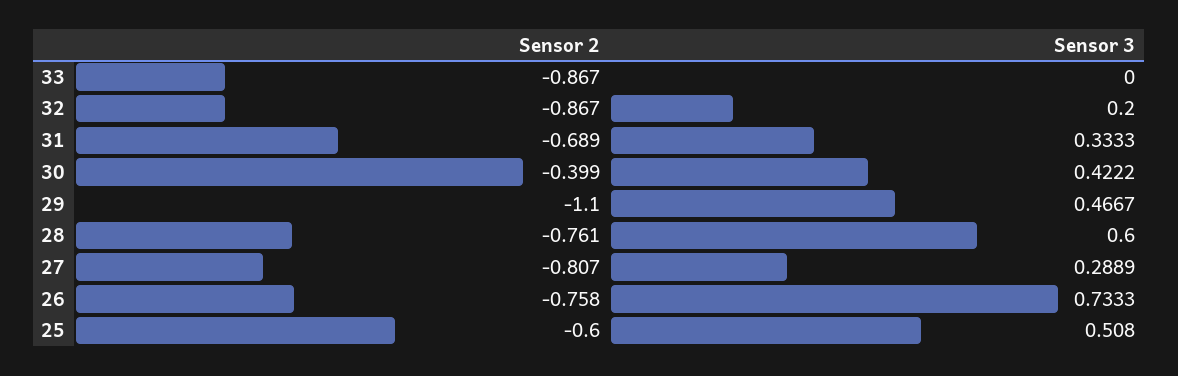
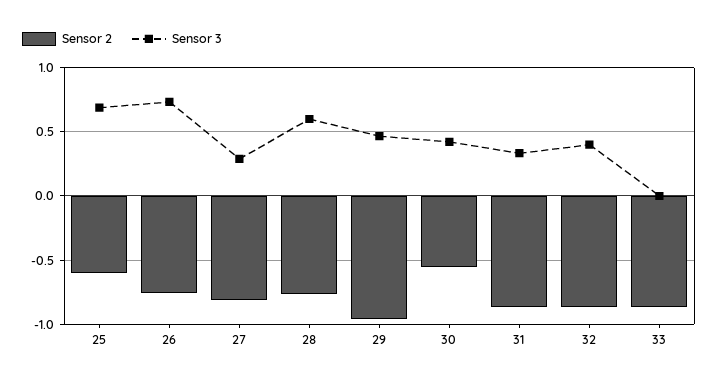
  {
    "Sensor 2": {
      "33": -0.867,
      "32": -0.867,
-     "31": -0.689,
+     "31": -0.85,
-     "30": -0.399,
+     "30": -0.55,
-     "29": -1.1,
+     "29": -0.95,
      "28": -0.761,
      "27": -0.807,
      "26": -0.758,
      "25": -0.6
    },
    "Sensor 3": {
      "33": 0,
-     "32": 0.2,
+     "32": 0.4,
      "31": 0.3333,
      "30": 0.4222,
      "29": 0.4667,
      "28": 0.6,
      "27": 0.2889,
      "26": 0.7333,
-     "25": 0.508
+     "25": 0.7
    }
  }

